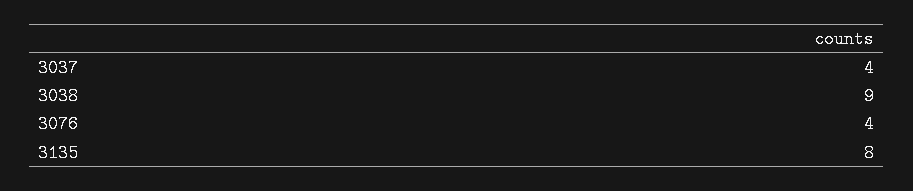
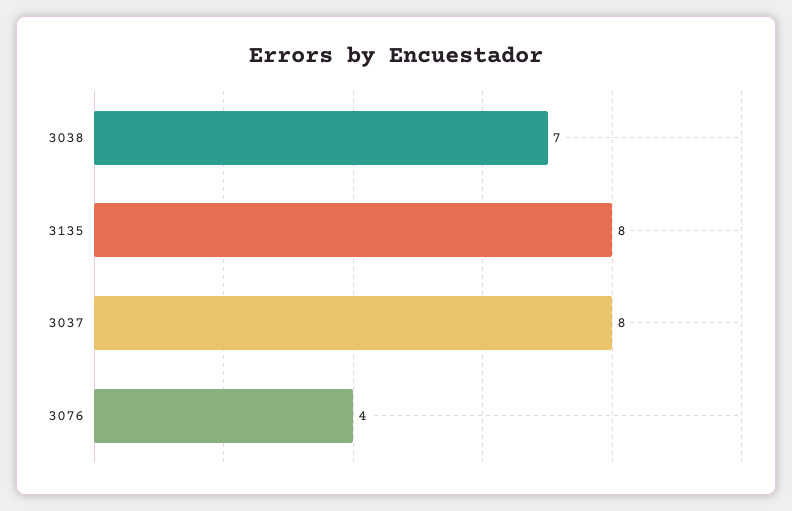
  {
-   "3037": 4,
+   "3037": 8,
-   "3038": 9,
+   "3038": 7,
    "3076": 4,
    "3135": 8
  }

